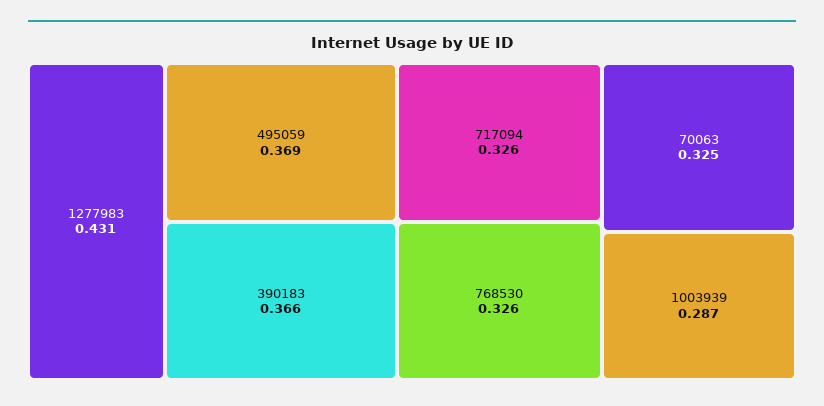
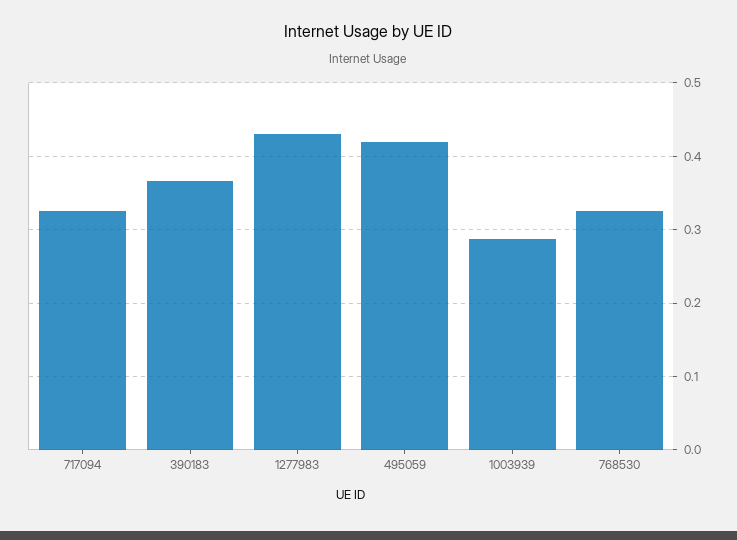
  {
    "1277983": 0.431,
-   "495059": 0.369,
+   "495059": 0.42,
    "390183": 0.366,
    "717094": 0.326,
    "768530": 0.326,
-   "70063": 0.325,
    "1003939": 0.287
  }

